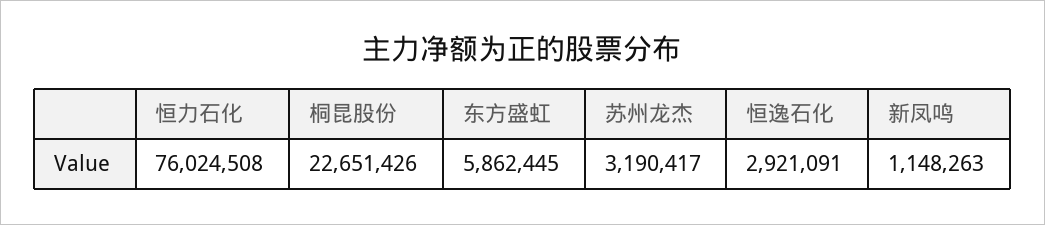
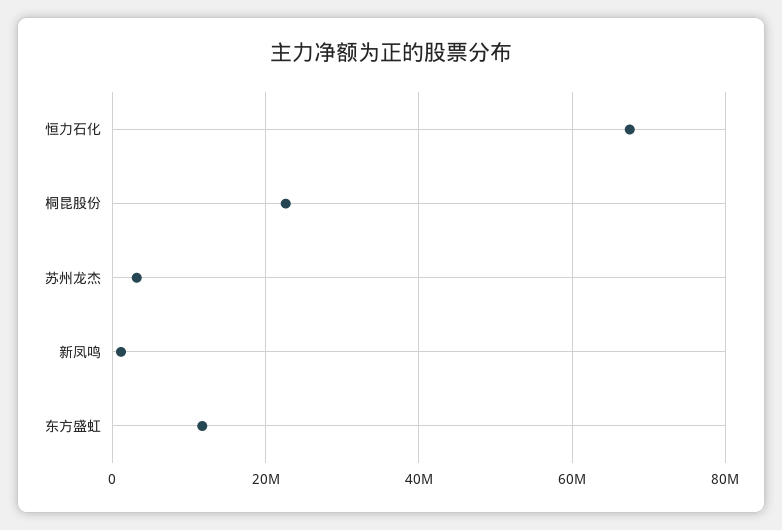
  {
-   "恒力石化": 76024508,
+   "恒力石化": 68000000,
    "桐昆股份": 22651426,
-   "东方盛虹": 5862445,
+   "东方盛虹": 12000000,
    "苏州龙杰": 3190417,
-   "恒逸石化": 2921091,
    "新凤鸣": 1148263
  }

